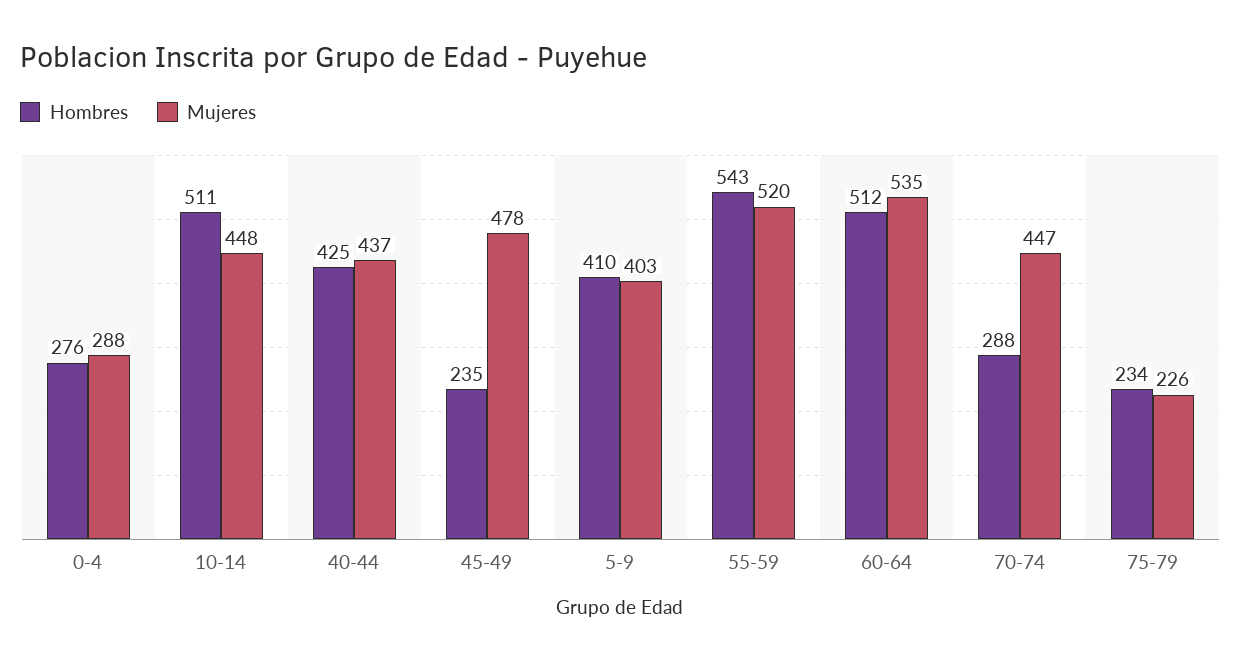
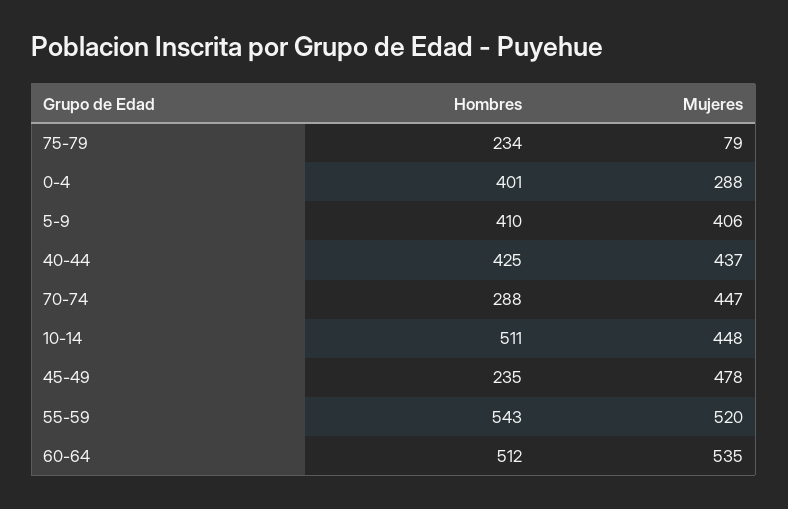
  {
    "Hombres": {
-     "0-4": 276,
+     "0-4": 401,
      "10-14": 511,
      "40-44": 425,
      "45-49": 235,
      "5-9": 410,
      "55-59": 543,
      "60-64": 512,
      "70-74": 288,
      "75-79": 234
    },
    "Mujeres": {
      "0-4": 288,
      "10-14": 448,
      "40-44": 437,
      "45-49": 478,
-     "5-9": 403,
+     "5-9": 406,
      "55-59": 520,
      "60-64": 535,
      "70-74": 447,
-     "75-79": 226
+     "75-79": 79
    }
  }

